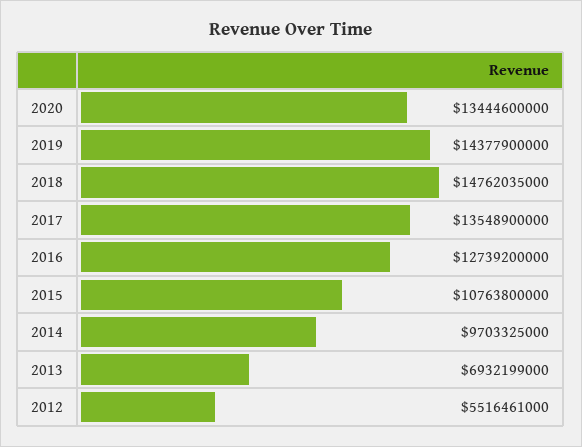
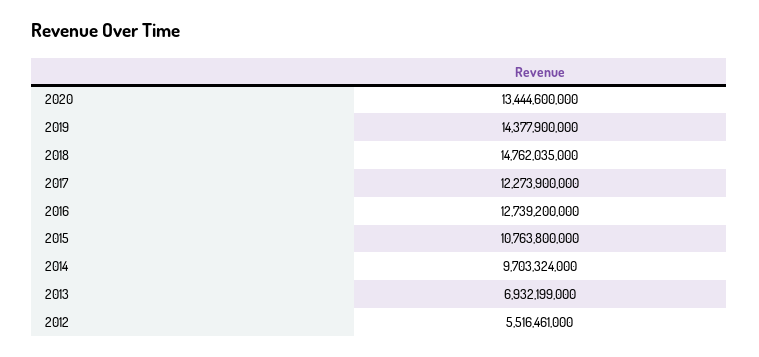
  {
    "2020": 13444600000,
    "2019": 14377900000,
    "2018": 14762035000,
-   "2017": 13548900000,
+   "2017": 12273900000,
    "2016": 12739200000,
    "2015": 10763800000,
-   "2014": 9703325000,
+   "2014": 9703324000,
    "2013": 6932199000,
    "2012": 5516461000
  }

